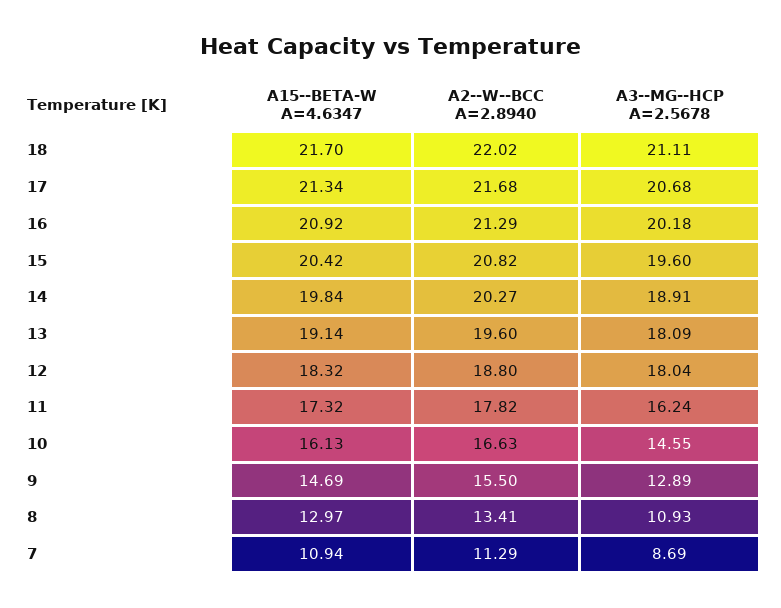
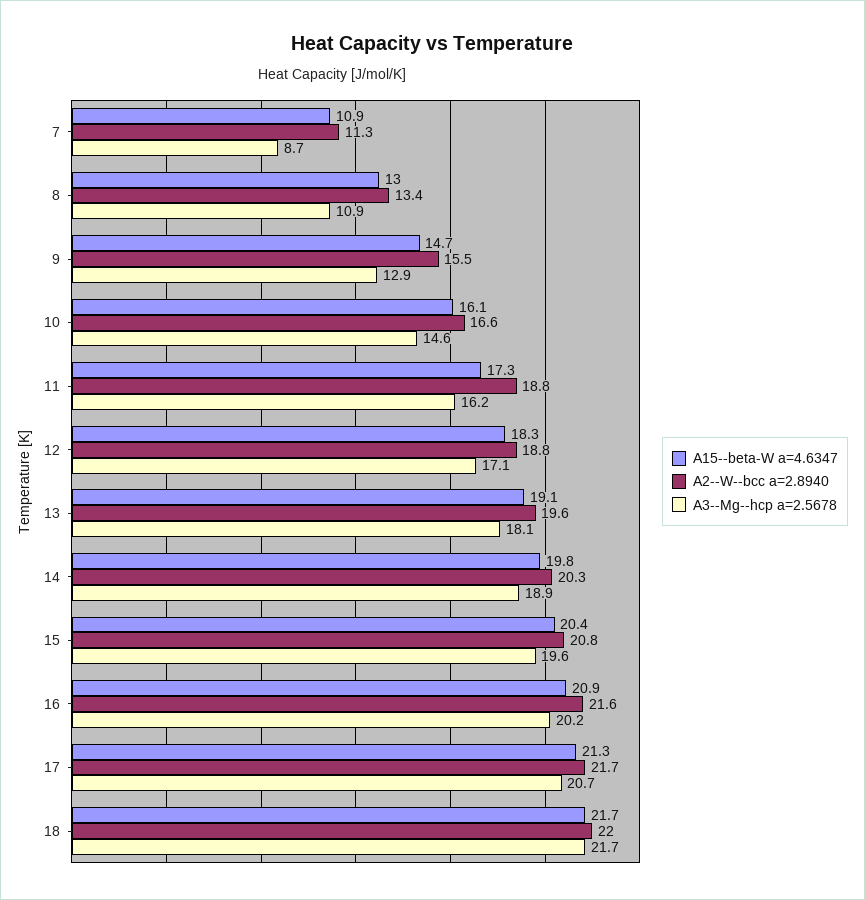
  {
    "A15--BETA-W A=4.6347": {
      "18": 21.7,
      "17": 21.34,
      "16": 20.92,
      "15": 20.42,
      "14": 19.84,
      "13": 19.14,
      "12": 18.32,
      "11": 17.32,
      "10": 16.13,
      "9": 14.69,
      "8": 12.97,
      "7": 10.94
    },
    "A2--W--BCC A=2.8940": {
      "18": 22.02,
      "17": 21.68,
-     "16": 21.29,
+     "16": 21.6,
      "15": 20.82,
      "14": 20.27,
      "13": 19.6,
      "12": 18.8,
-     "11": 17.82,
+     "11": 18.8,
      "10": 16.63,
      "9": 15.5,
      "8": 13.41,
      "7": 11.29
    },
    "A3--MG--HCP A=2.5678": {
-     "18": 21.11,
+     "18": 21.7,
      "17": 20.68,
      "16": 20.18,
      "15": 19.6,
      "14": 18.91,
      "13": 18.09,
-     "12": 18.04,
+     "12": 17.1,
      "11": 16.24,
      "10": 14.55,
      "9": 12.89,
      "8": 10.93,
      "7": 8.69
    }
  }

